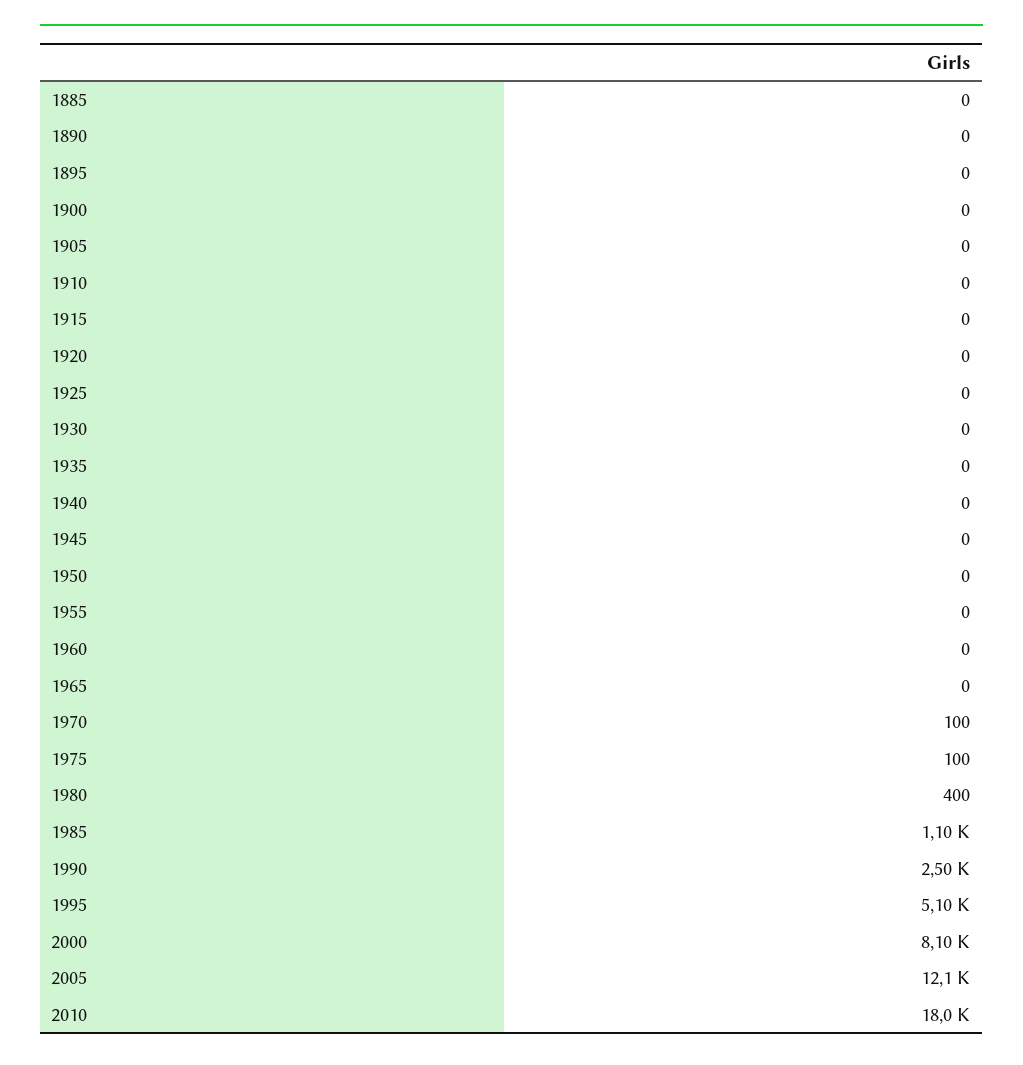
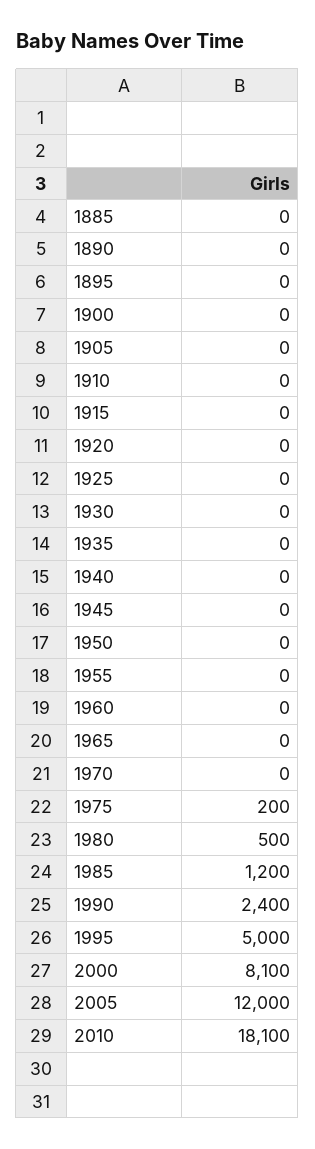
  {
    "1885": 0,
    "1890": 0,
    "1895": 0,
    "1900": 0,
    "1905": 0,
    "1910": 0,
    "1915": 0,
    "1920": 0,
    "1925": 0,
    "1930": 0,
    "1935": 0,
    "1940": 0,
    "1945": 0,
    "1950": 0,
    "1955": 0,
    "1960": 0,
    "1965": 0,
-   "1970": 100,
+   "1970": 0,
-   "1975": 100,
+   "1975": 200,
-   "1980": 400,
+   "1980": 500,
-   "1985": 1100,
+   "1985": 1200,
-   "1990": 2500,
+   "1990": 2400,
-   "1995": 5100,
+   "1995": 5000,
    "2000": 8100,
-   "2005": 12100,
+   "2005": 12000,
-   "2010": 18000
+   "2010": 18100
  }

